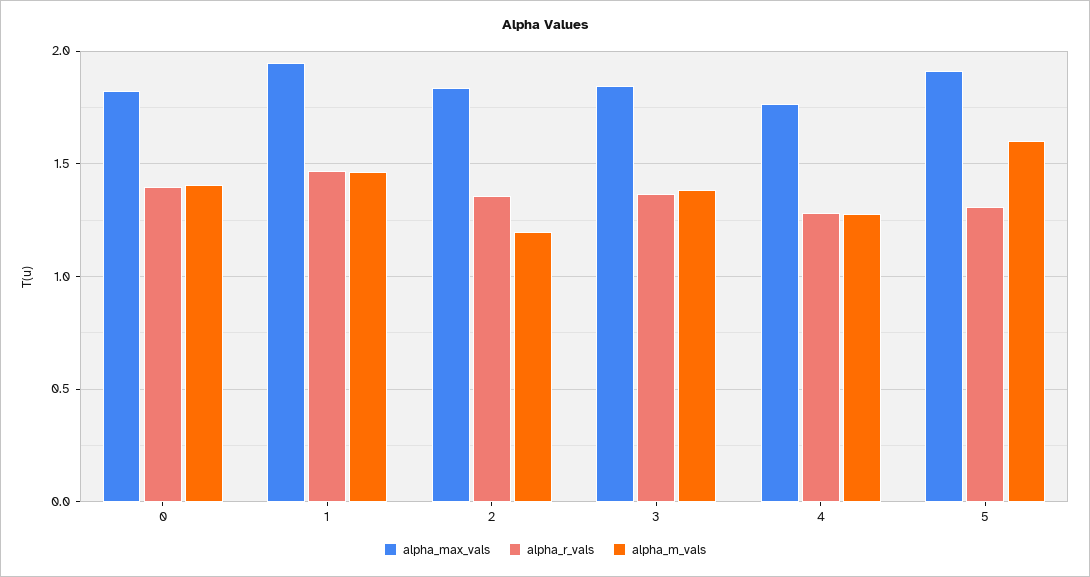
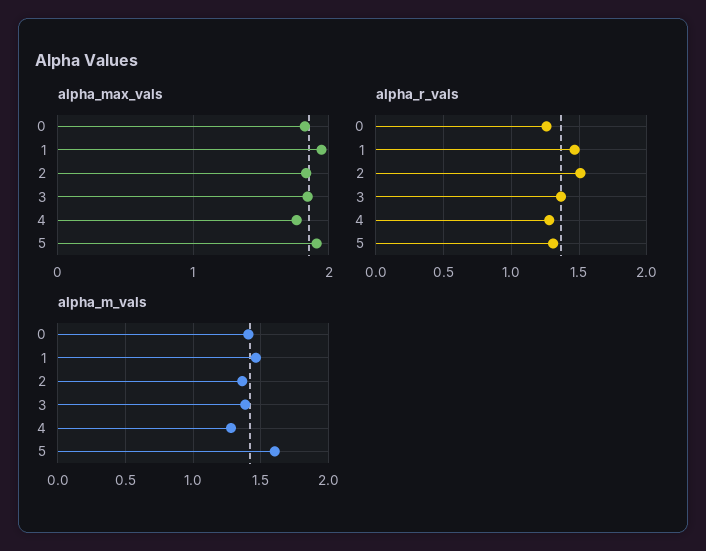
  {
    "alpha_max_vals": {
      "0": 1.8,
      "1": 1.95,
      "2": 1.85,
      "3": 1.85,
      "4": 1.75,
      "5": 1.9
    },
    "alpha_r_vals": {
-     "0": 1.4,
+     "0": 1.25,
      "1": 1.45,
-     "2": 1.35,
+     "2": 1.5,
      "3": 1.35,
      "4": 1.3,
      "5": 1.3
    },
    "alpha_m_vals": {
      "0": 1.4,
      "1": 1.45,
-     "2": 1.2,
+     "2": 1.35,
      "3": 1.4,
      "4": 1.3,
      "5": 1.6
    }
  }

